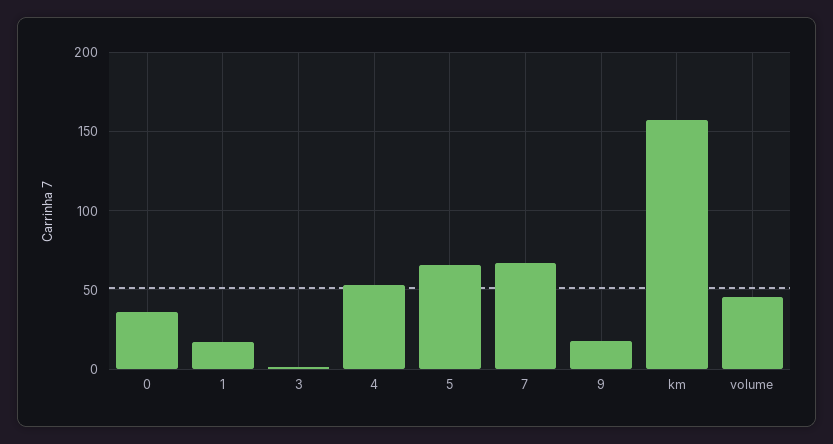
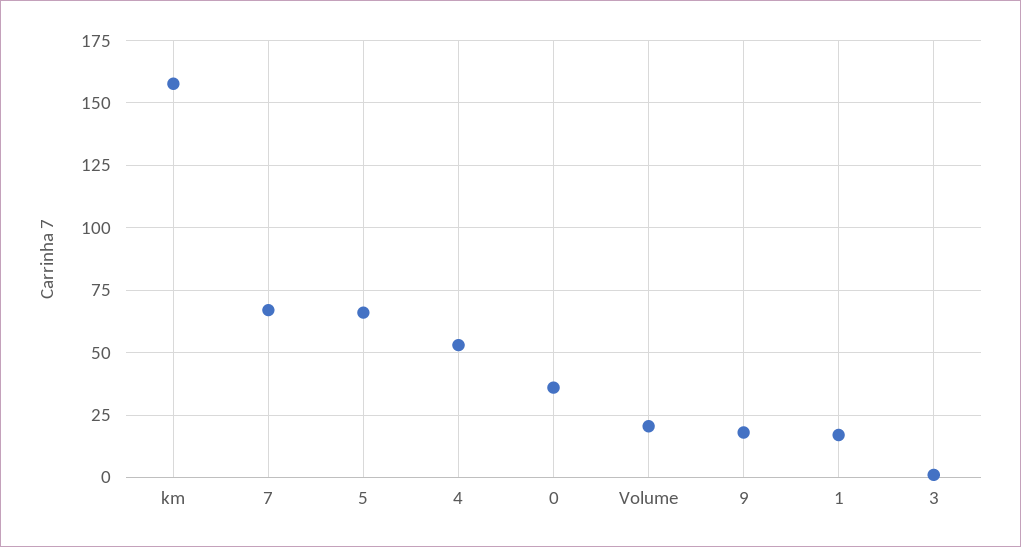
  {
    "0": 35,
    "1": 17.5,
    "3": 0,
    "4": 52.5,
    "5": 65,
    "7": 67.5,
    "9": 17.5,
    "km": 157.5,
-   "volume": 45
+   "volume": 20
  }

